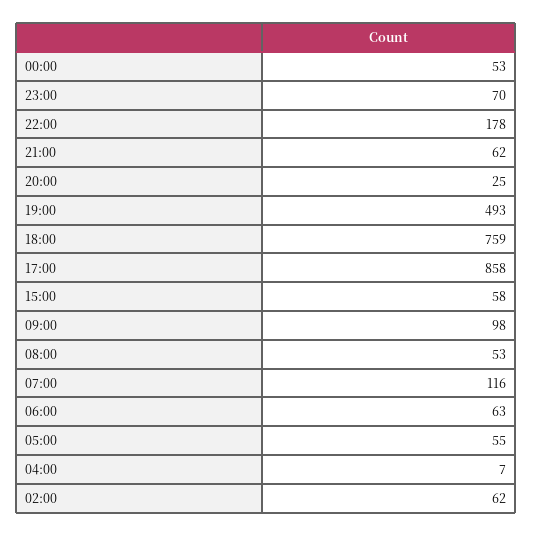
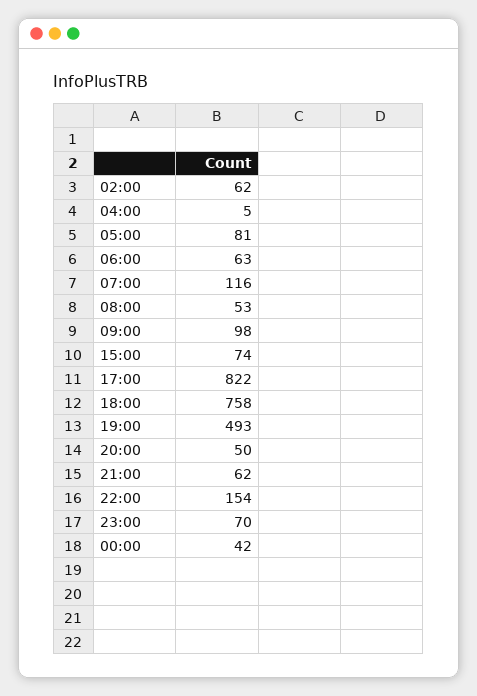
  {
-   "00:00": 53,
+   "00:00": 42,
    "23:00": 70,
-   "22:00": 178,
+   "22:00": 154,
    "21:00": 62,
-   "20:00": 25,
+   "20:00": 50,
    "19:00": 493,
-   "18:00": 759,
+   "18:00": 758,
-   "17:00": 858,
+   "17:00": 822,
-   "15:00": 58,
+   "15:00": 74,
    "09:00": 98,
    "08:00": 53,
    "07:00": 116,
    "06:00": 63,
-   "05:00": 55,
+   "05:00": 81,
-   "04:00": 7,
+   "04:00": 5,
    "02:00": 62
  }

